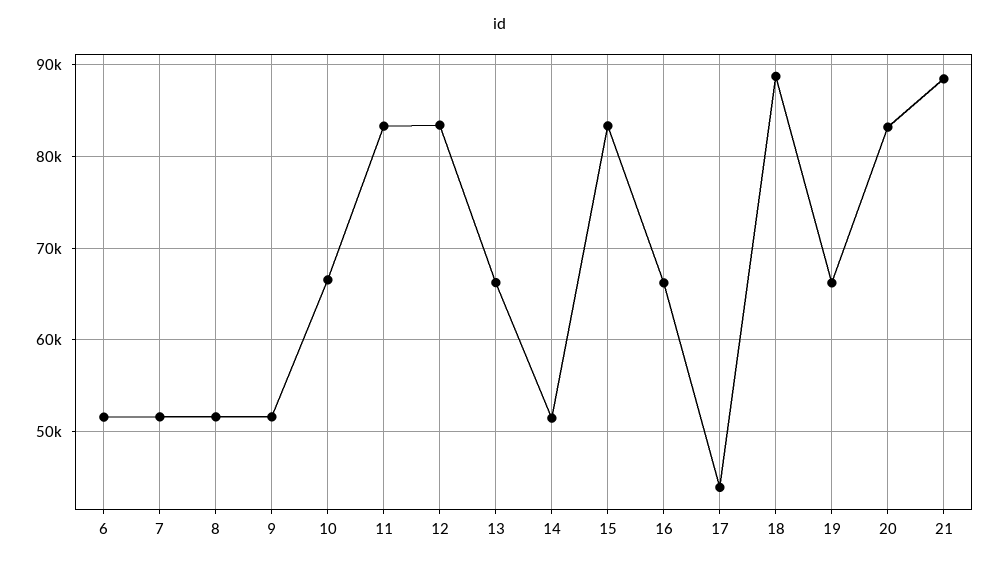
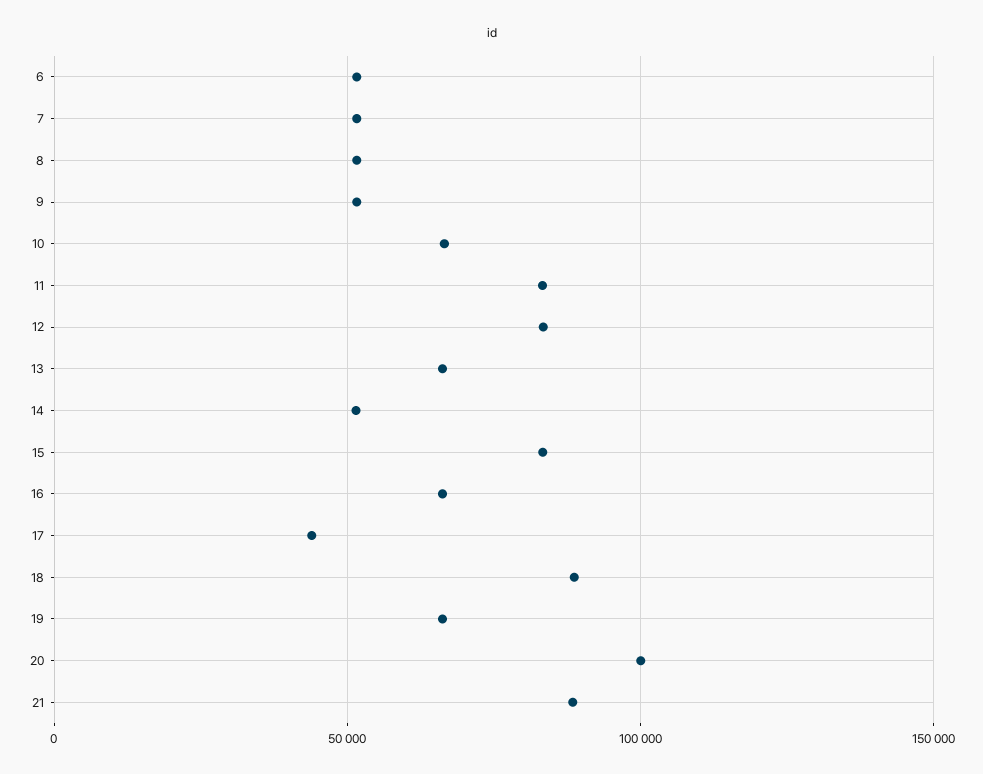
  {
    "6": 52000,
    "7": 52000,
    "8": 52000,
    "9": 52000,
    "10": 67000,
    "11": 83000,
    "12": 83000,
    "13": 66000,
    "14": 51000,
    "15": 83000,
    "16": 66000,
    "17": 44000,
    "18": 89000,
    "19": 66000,
-   "20": 83000,
+   "20": 100000,
    "21": 88000
  }

